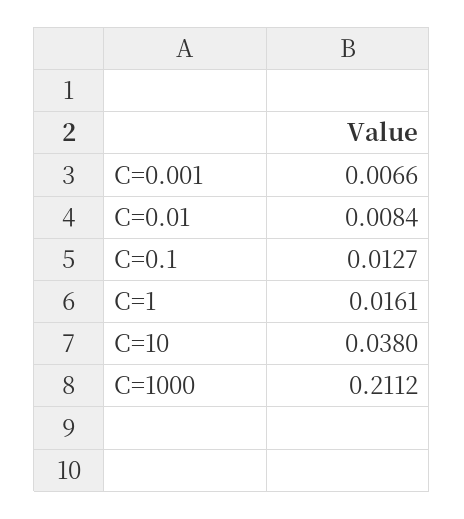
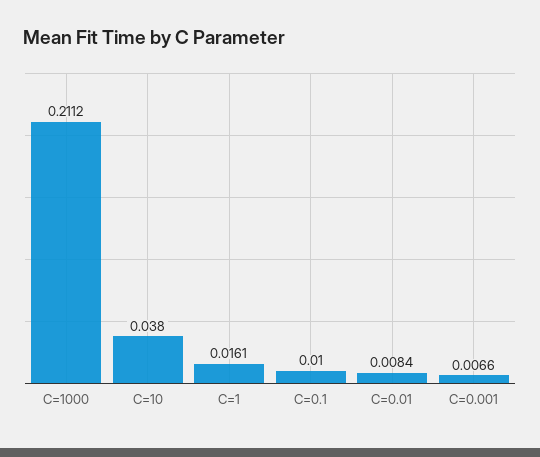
  {
    "C=0.001": 0.0066,
    "C=0.01": 0.0084,
-   "C=0.1": 0.0127,
+   "C=0.1": 0.01,
    "C=1": 0.0161,
    "C=10": 0.038,
    "C=1000": 0.2112
  }

